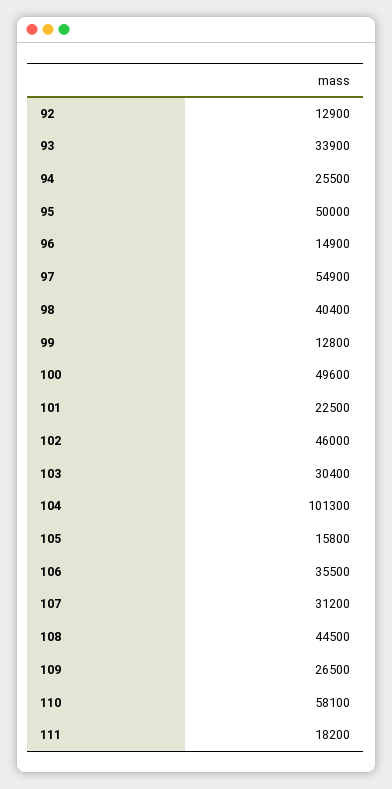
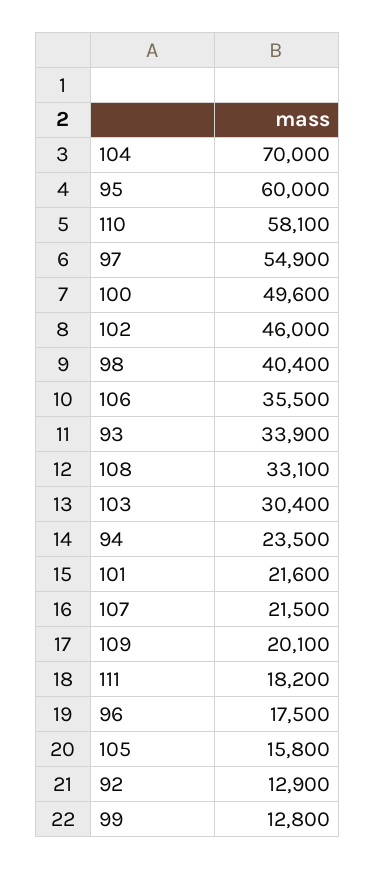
  {
    "92": 12900,
    "93": 33900,
-   "94": 25500,
+   "94": 23500,
-   "95": 50000,
+   "95": 60000,
-   "96": 14900,
+   "96": 17500,
    "97": 54900,
    "98": 40400,
    "99": 12800,
    "100": 49600,
-   "101": 22500,
+   "101": 21600,
    "102": 46000,
    "103": 30400,
-   "104": 101300,
+   "104": 70000,
    "105": 15800,
    "106": 35500,
-   "107": 31200,
+   "107": 21500,
-   "108": 44500,
+   "108": 33100,
-   "109": 26500,
+   "109": 20100,
    "110": 58100,
    "111": 18200
  }

